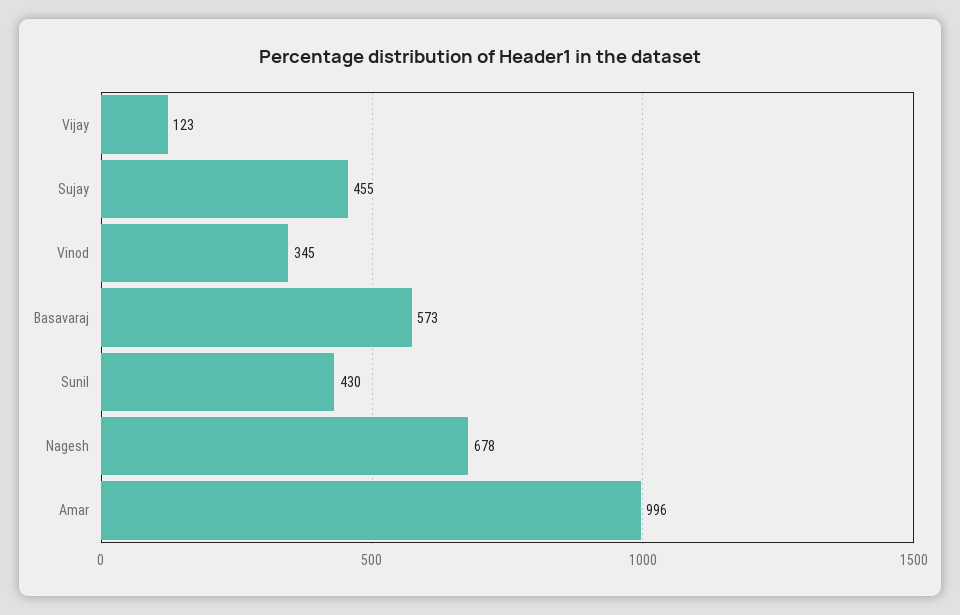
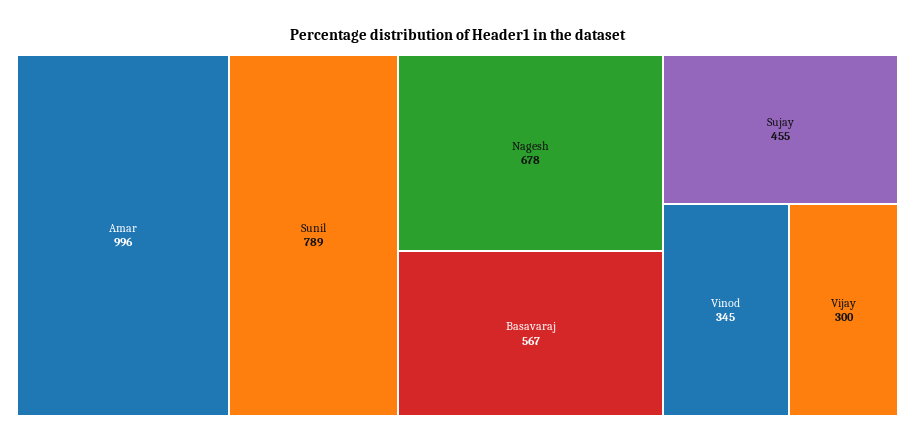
  {
-   "Vijay": 123,
+   "Vijay": 300,
    "Sujay": 455,
    "Vinod": 345,
-   "Basavaraj": 573,
+   "Basavaraj": 567,
-   "Sunil": 430,
+   "Sunil": 789,
    "Nagesh": 678,
    "Amar": 996
  }

